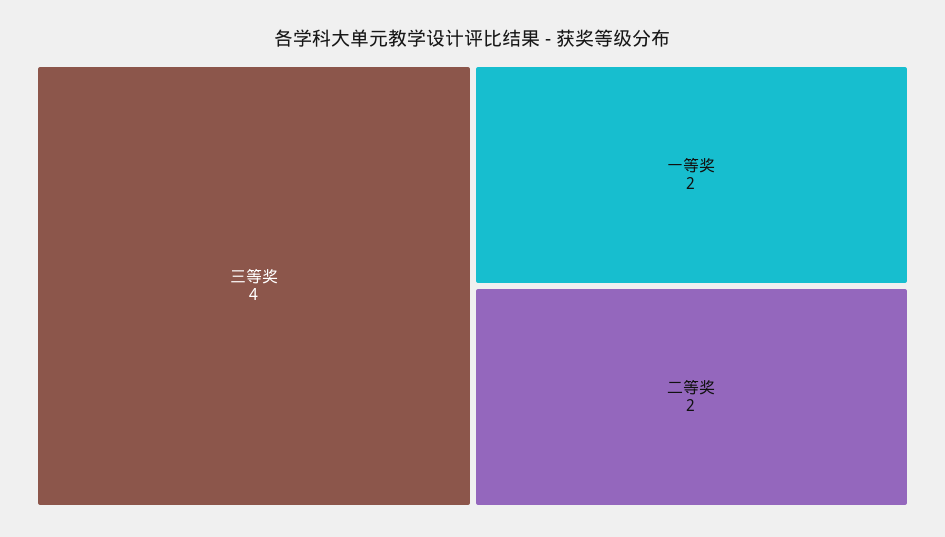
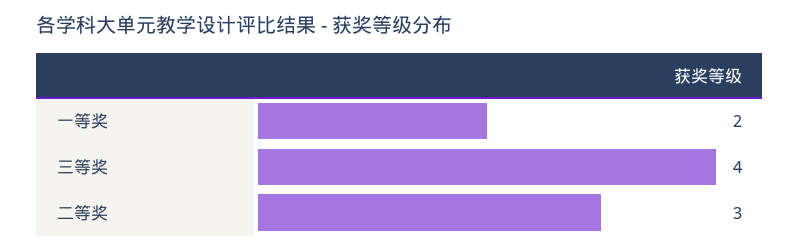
  {
    "三等奖": 4,
    "一等奖": 2,
-   "二等奖": 2
+   "二等奖": 3
  }

